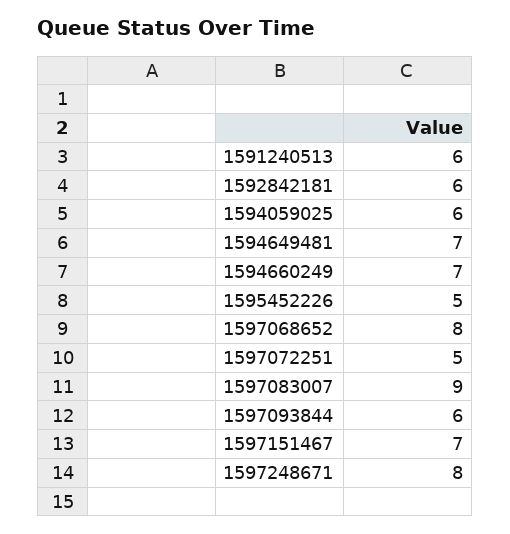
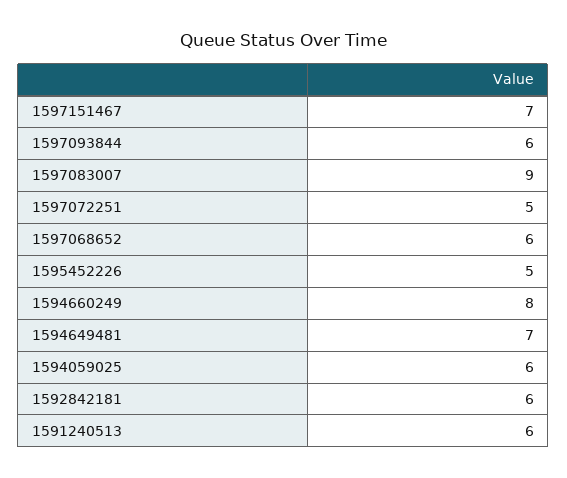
  {
    "1591240513": 6,
    "1592842181": 6,
    "1594059025": 6,
    "1594649481": 7,
-   "1594660249": 7,
+   "1594660249": 8,
    "1595452226": 5,
-   "1597068652": 8,
+   "1597068652": 6,
    "1597072251": 5,
    "1597083007": 9,
    "1597093844": 6,
-   "1597151467": 7,
+   "1597151467": 7
-   "1597248671": 8
  }

